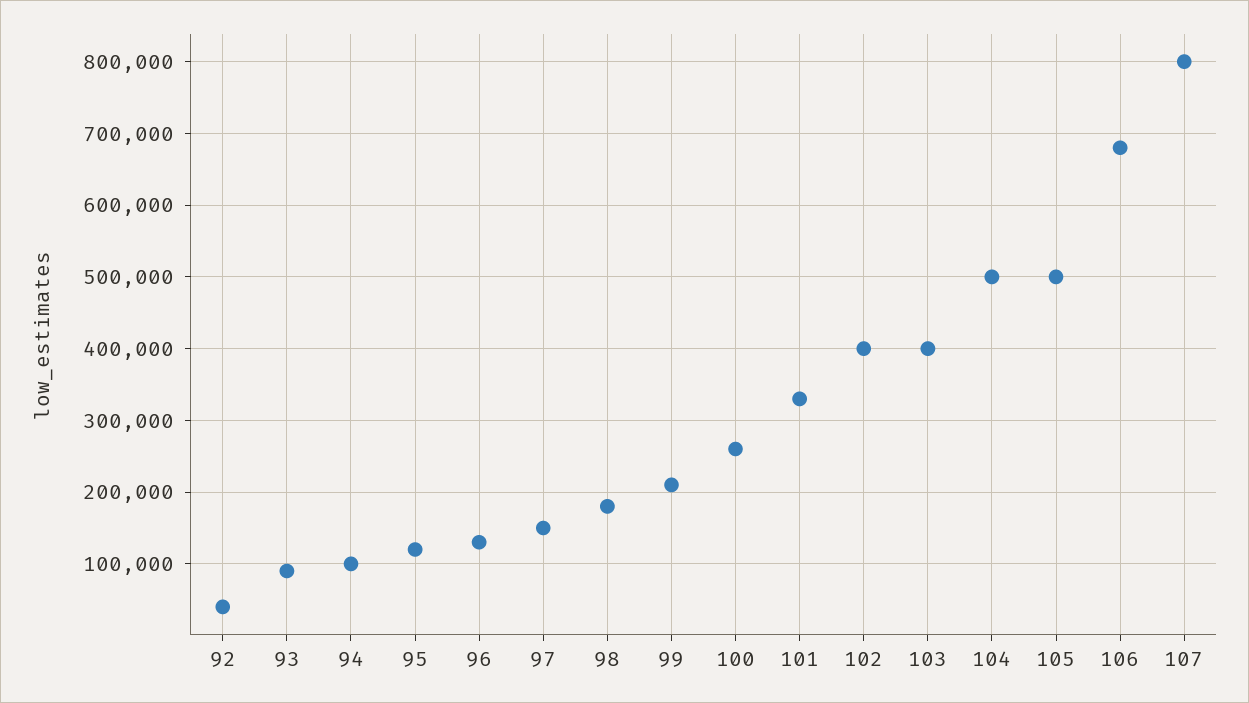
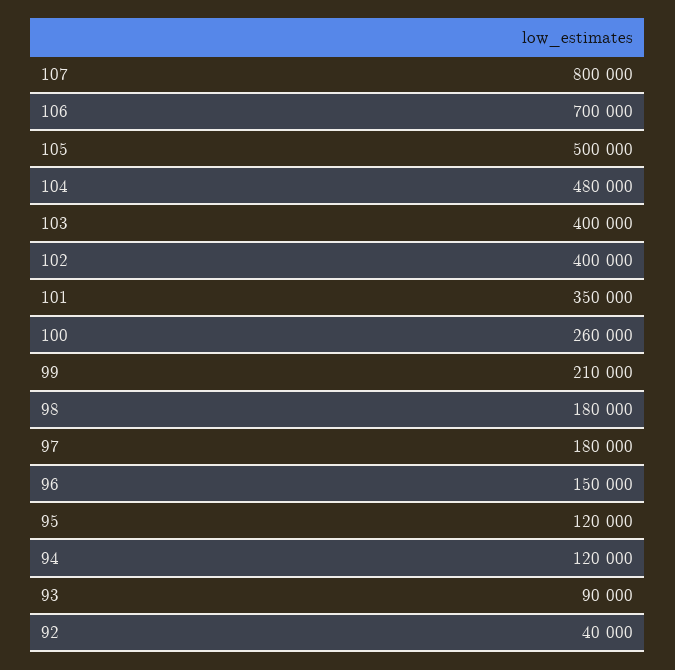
  {
    "92": 40000,
    "93": 90000,
-   "94": 100000,
+   "94": 120000,
    "95": 120000,
-   "96": 130000,
+   "96": 150000,
-   "97": 150000,
+   "97": 180000,
    "98": 180000,
    "99": 210000,
    "100": 260000,
-   "101": 330000,
+   "101": 350000,
    "102": 400000,
    "103": 400000,
-   "104": 500000,
+   "104": 480000,
    "105": 500000,
-   "106": 680000,
+   "106": 700000,
    "107": 800000
  }

